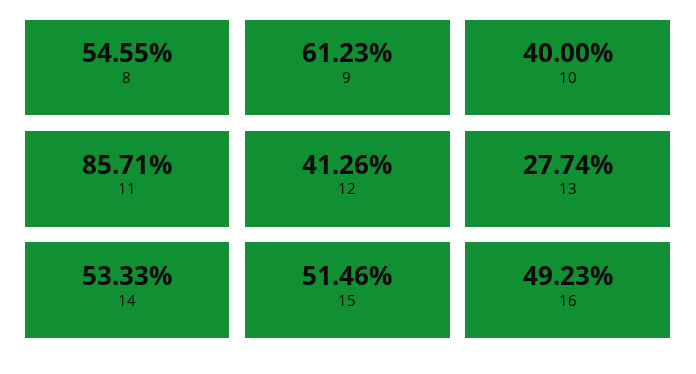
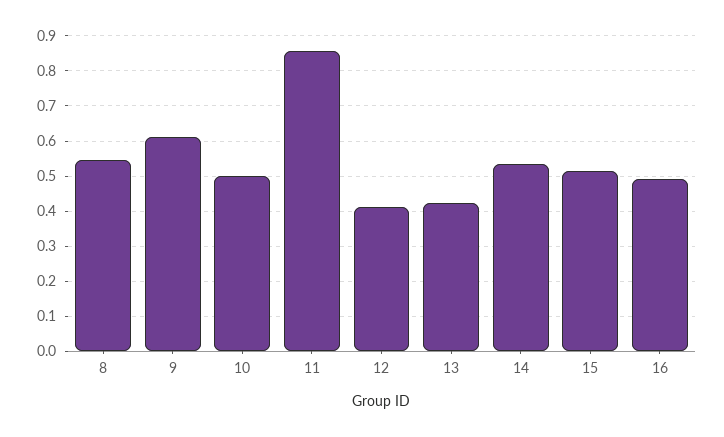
  {
    "8": 0.5455,
    "9": 0.6123,
-   "10": 0.4,
+   "10": 0.5,
    "11": 0.8571,
    "12": 0.4126,
-   "13": 0.2774,
+   "13": 0.42,
    "14": 0.5333,
    "15": 0.5146,
    "16": 0.4923
  }

